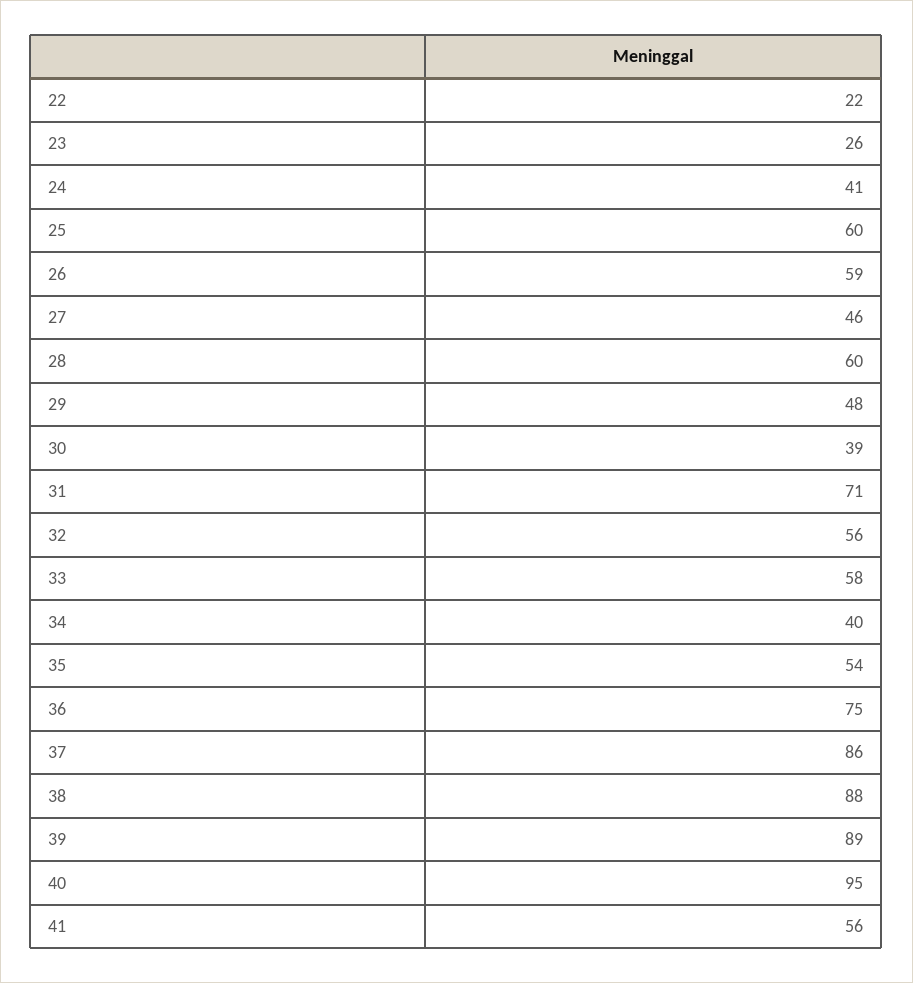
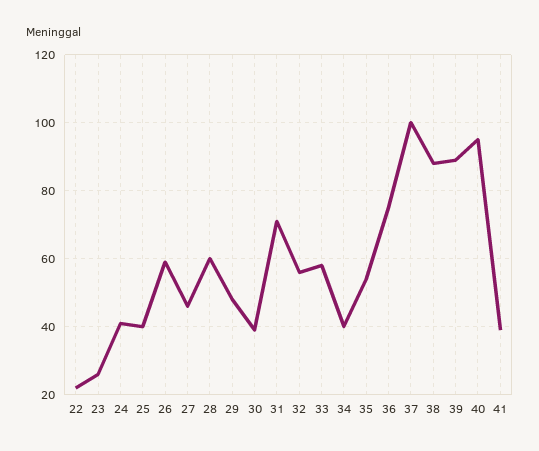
  {
    "22": 22,
    "23": 26,
    "24": 41,
-   "25": 60,
+   "25": 40,
    "26": 59,
    "27": 46,
    "28": 60,
    "29": 48,
    "30": 39,
    "31": 71,
    "32": 56,
    "33": 58,
    "34": 40,
    "35": 54,
    "36": 75,
-   "37": 86,
+   "37": 100,
    "38": 88,
    "39": 89,
    "40": 95,
-   "41": 56
+   "41": 40
  }

